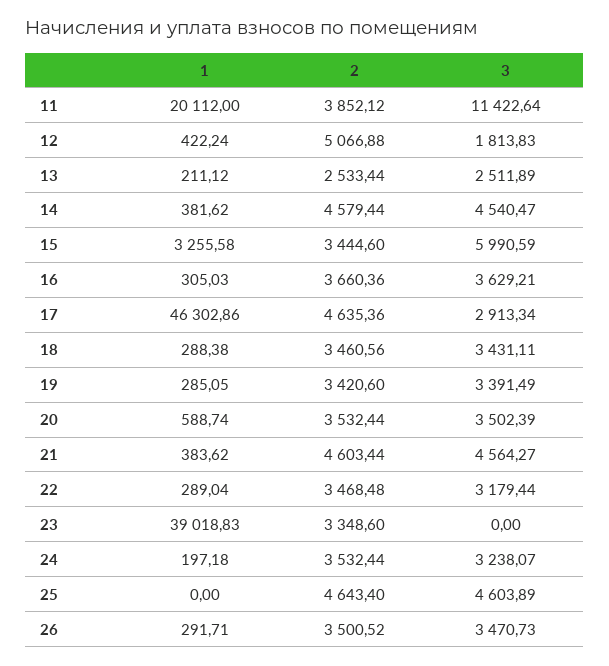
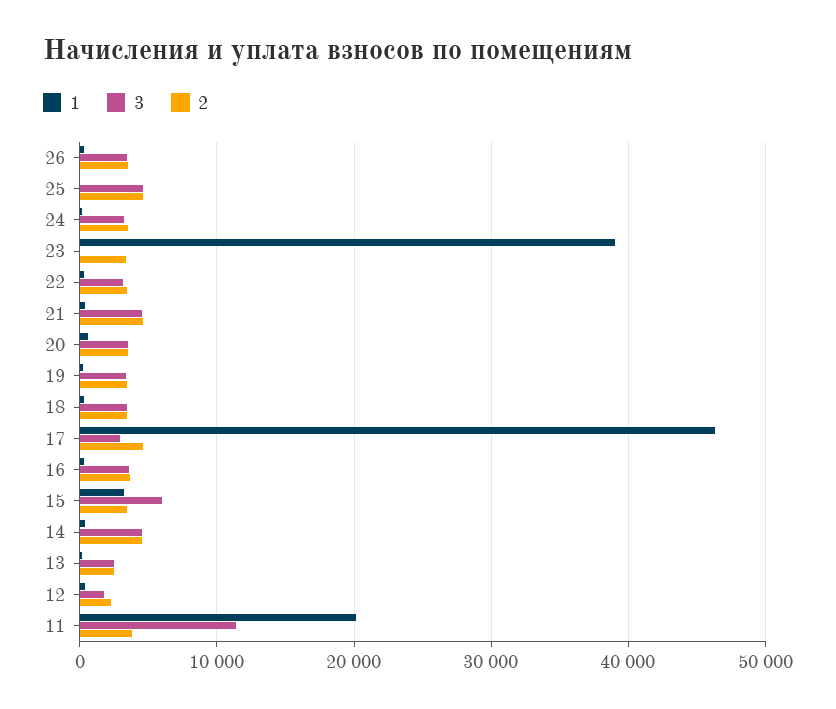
  {
    "1": {
      "11": 20112,
      "12": 422.24,
      "13": 211.12,
      "14": 381.62,
      "15": 3255.58,
      "16": 305.03,
      "17": 46302.86,
      "18": 288.38,
      "19": 285.05,
      "20": 588.74,
      "21": 383.62,
      "22": 289.04,
      "23": 39018.83,
      "24": 197.18,
      "25": 0,
      "26": 291.71
    },
    "2": {
      "11": 3852.12,
-     "12": 5066.88,
+     "12": 2000,
      "13": 2533.44,
      "14": 4579.44,
      "15": 3444.6,
      "16": 3660.36,
      "17": 4635.36,
      "18": 3460.56,
      "19": 3420.6,
      "20": 3532.44,
      "21": 4603.44,
      "22": 3468.48,
      "23": 3348.6,
      "24": 3532.44,
      "25": 4643.4,
      "26": 3500.52
    },
    "3": {
      "11": 11422.64,
      "12": 1813.83,
      "13": 2511.89,
      "14": 4540.47,
      "15": 5990.59,
      "16": 3629.21,
      "17": 2913.34,
      "18": 3431.11,
      "19": 3391.49,
      "20": 3502.39,
      "21": 4564.27,
      "22": 3179.44,
      "23": 0,
      "24": 3238.07,
      "25": 4603.89,
      "26": 3470.73
    }
  }

